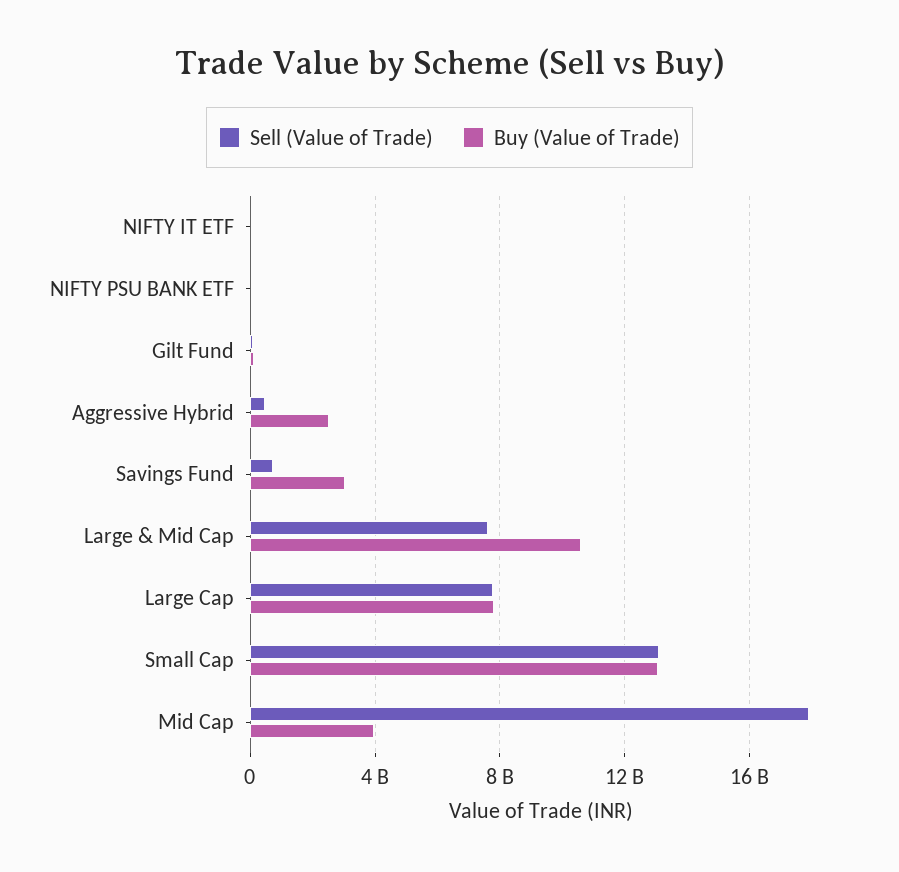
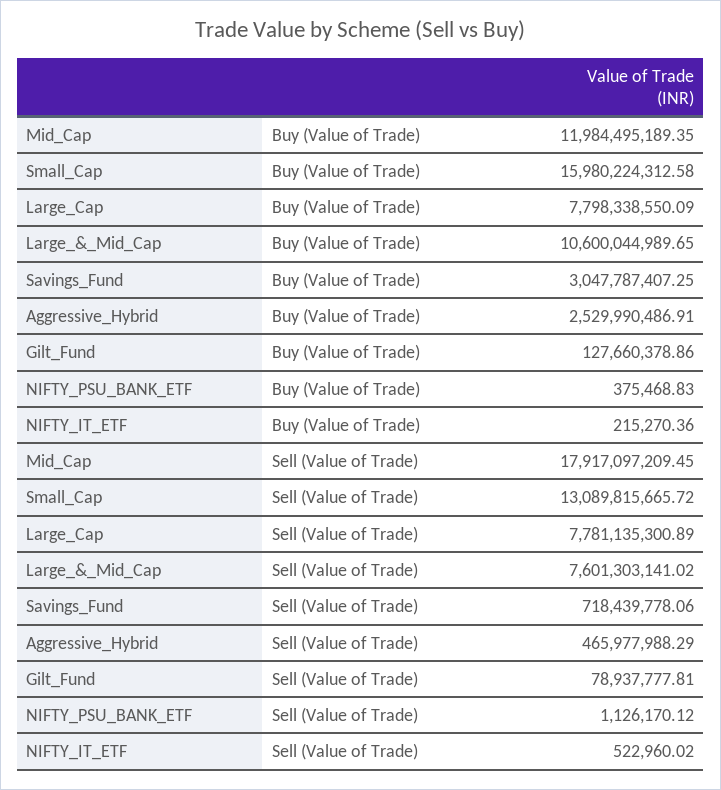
  {
    "Sell (Value of Trade)": {
      "NIFTY IT ETF": 522960.02,
      "NIFTY PSU BANK ETF": 1126170.12,
      "Gilt Fund": 78937777.81,
      "Aggressive Hybrid": 465977988.29,
      "Savings Fund": 718439778.06,
      "Large & Mid Cap": 7601303141.02,
      "Large Cap": 7781135300.89,
      "Small Cap": 13089815665.72,
      "Mid Cap": 17917097209.45
    },
    "Buy (Value of Trade)": {
      "NIFTY IT ETF": 215270.36,
      "NIFTY PSU BANK ETF": 375468.83,
      "Gilt Fund": 127660378.86,
      "Aggressive Hybrid": 2529990486.91,
      "Savings Fund": 3047787407.25,
      "Large & Mid Cap": 10600044989.65,
      "Large Cap": 7798338550.09,
-     "Small Cap": 13000000000,
+     "Small Cap": 15980224312.58,
-     "Mid Cap": 4000000000
+     "Mid Cap": 11984495189.35
    }
  }

